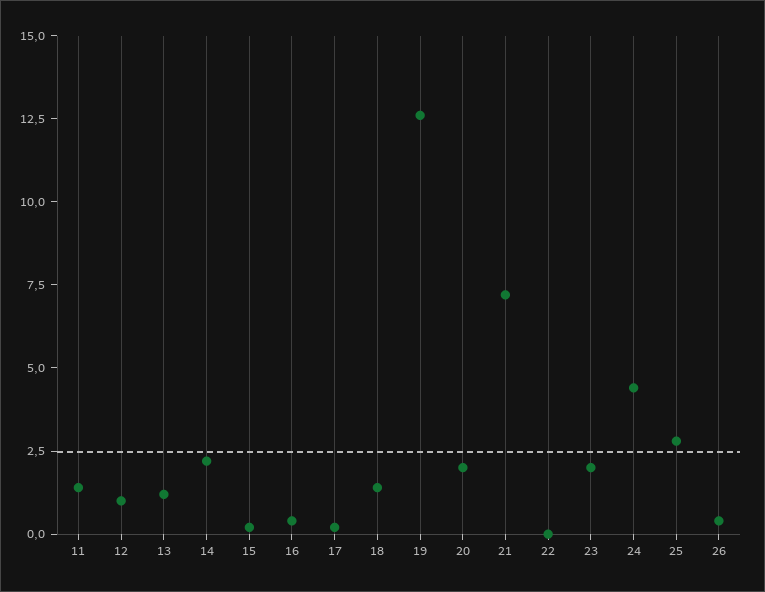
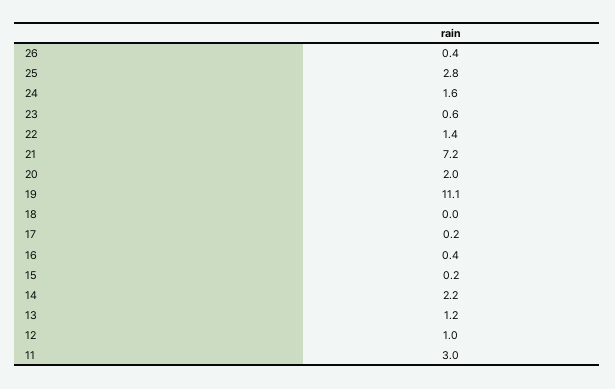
  {
-   "11": 1.5,
+   "11": 3,
    "12": 1,
    "13": 1.2,
    "14": 2.2,
    "15": 0.2,
    "16": 0.4,
    "17": 0.2,
-   "18": 1.5,
+   "18": 0,
-   "19": 12.5,
+   "19": 11.1,
    "20": 2,
    "21": 7.2,
-   "22": 0,
+   "22": 1.4,
-   "23": 2,
+   "23": 0.6,
-   "24": 4.5,
+   "24": 1.6,
    "25": 2.8,
    "26": 0.4
  }

